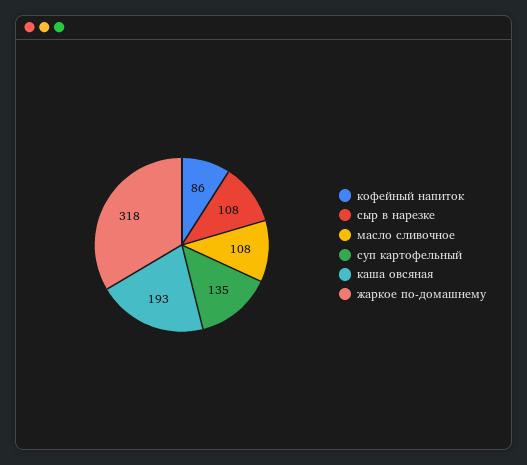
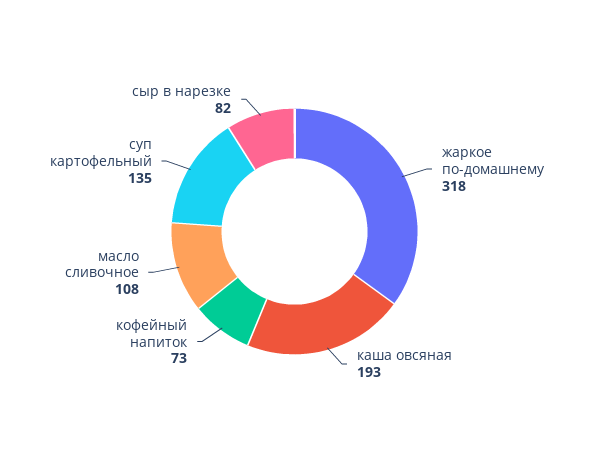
  {
-   "кофейный напиток": 86,
+   "кофейный напиток": 73,
-   "сыр в нарезке": 108,
+   "сыр в нарезке": 82,
    "масло сливочное": 108,
    "суп картофельный": 135,
    "каша овсяная": 193,
    "жаркое по-домашнему": 318
  }

